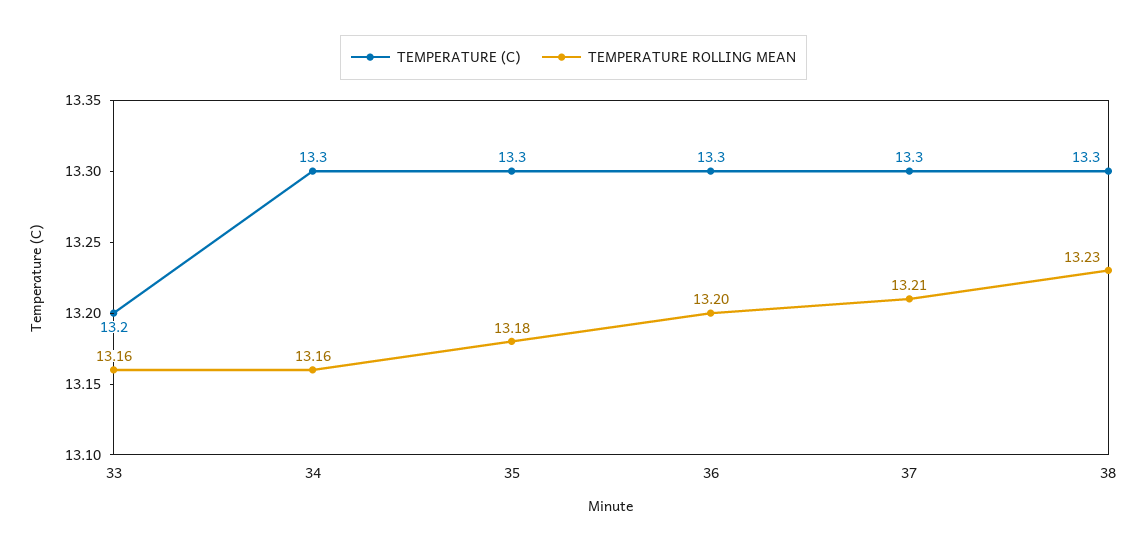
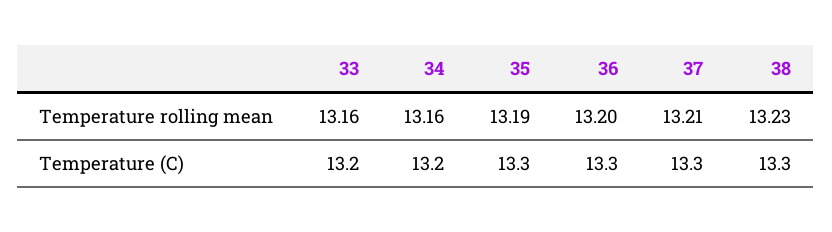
  {
    "TEMPERATURE (C)": {
      "33": 13.2,
-     "34": 13.3,
+     "34": 13.2,
      "35": 13.3,
      "36": 13.3,
      "37": 13.3,
      "38": 13.3
    },
    "TEMPERATURE ROLLING MEAN": {
      "33": 13.16,
      "34": 13.16,
-     "35": 13.18,
+     "35": 13.19,
      "36": 13.2,
      "37": 13.21,
      "38": 13.23
    }
  }

